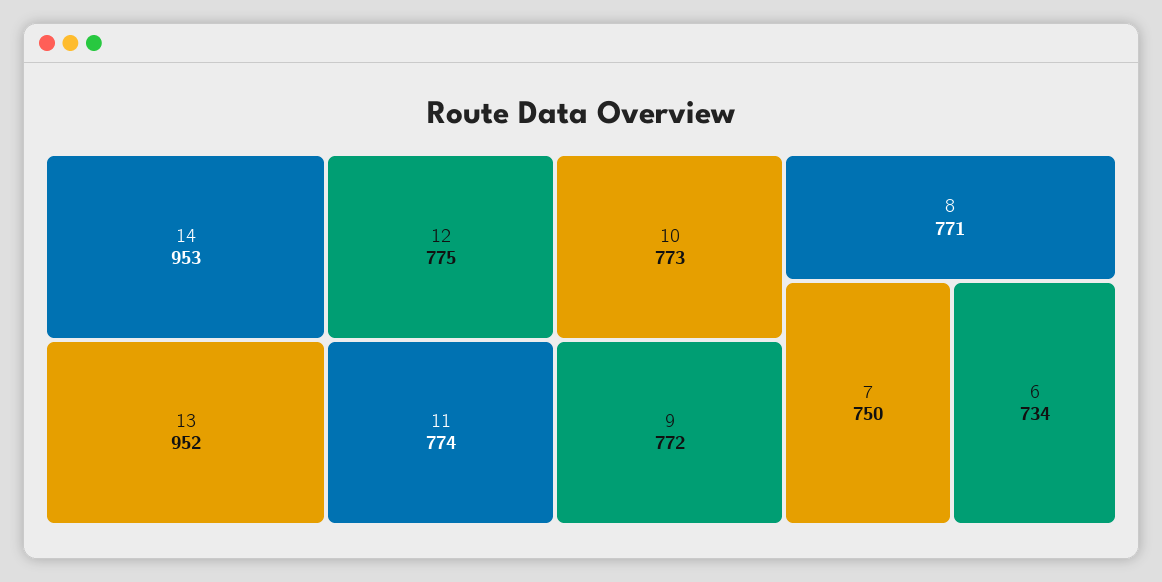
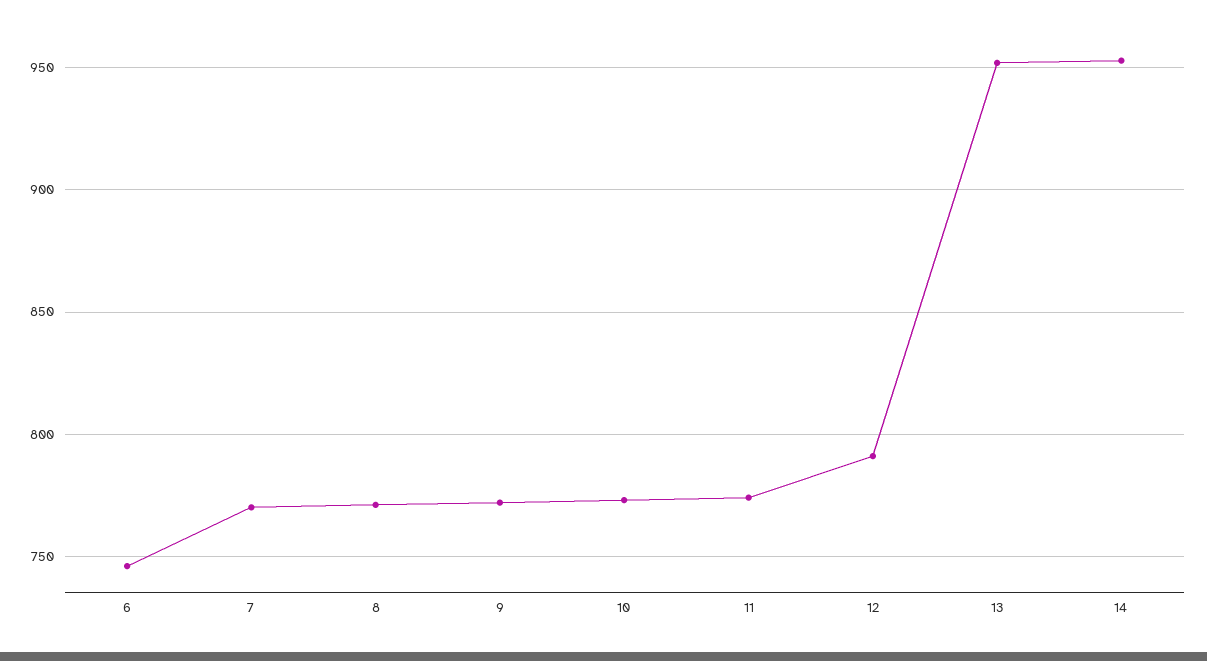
  {
    "14": 953,
    "13": 952,
-   "12": 775,
+   "12": 790,
    "11": 774,
    "10": 773,
    "9": 772,
    "8": 771,
-   "7": 750,
+   "7": 770,
-   "6": 734
+   "6": 745
  }

